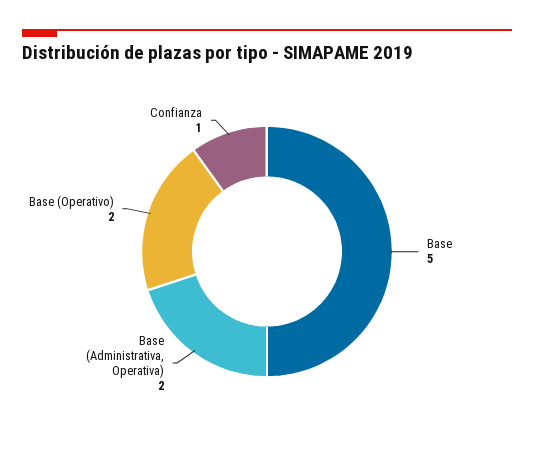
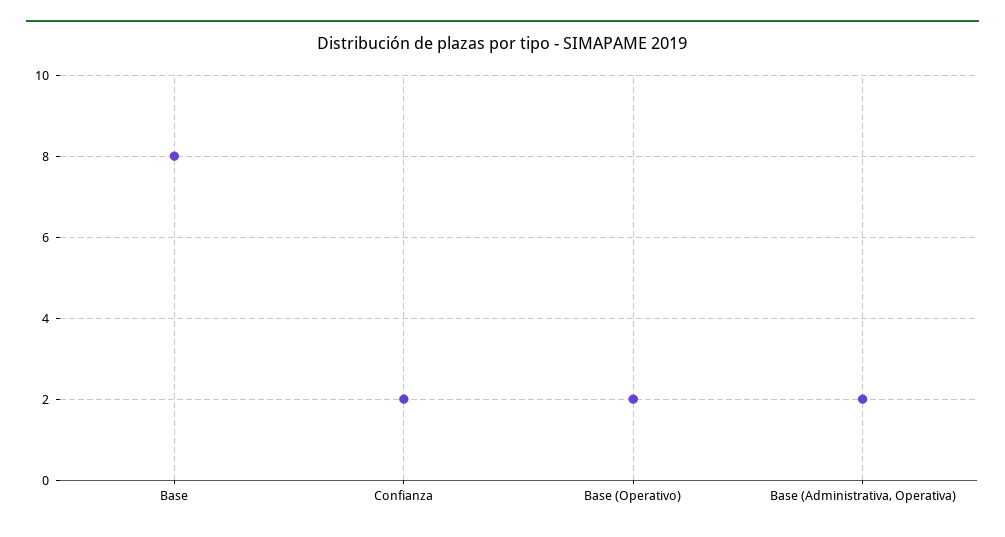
  {
-   "Base": 5,
+   "Base": 8,
    "Base (Administrativa, Operativa)": 2,
    "Base (Operativo)": 2,
-   "Confianza": 1
+   "Confianza": 2
  }

